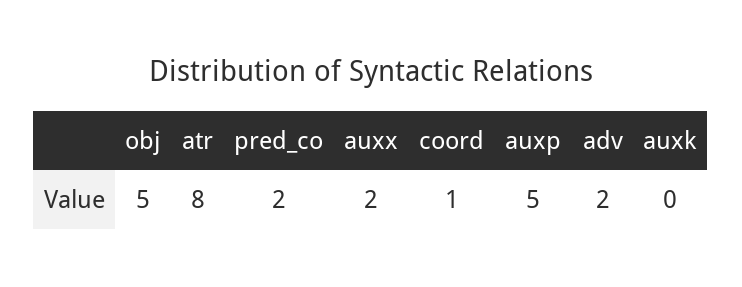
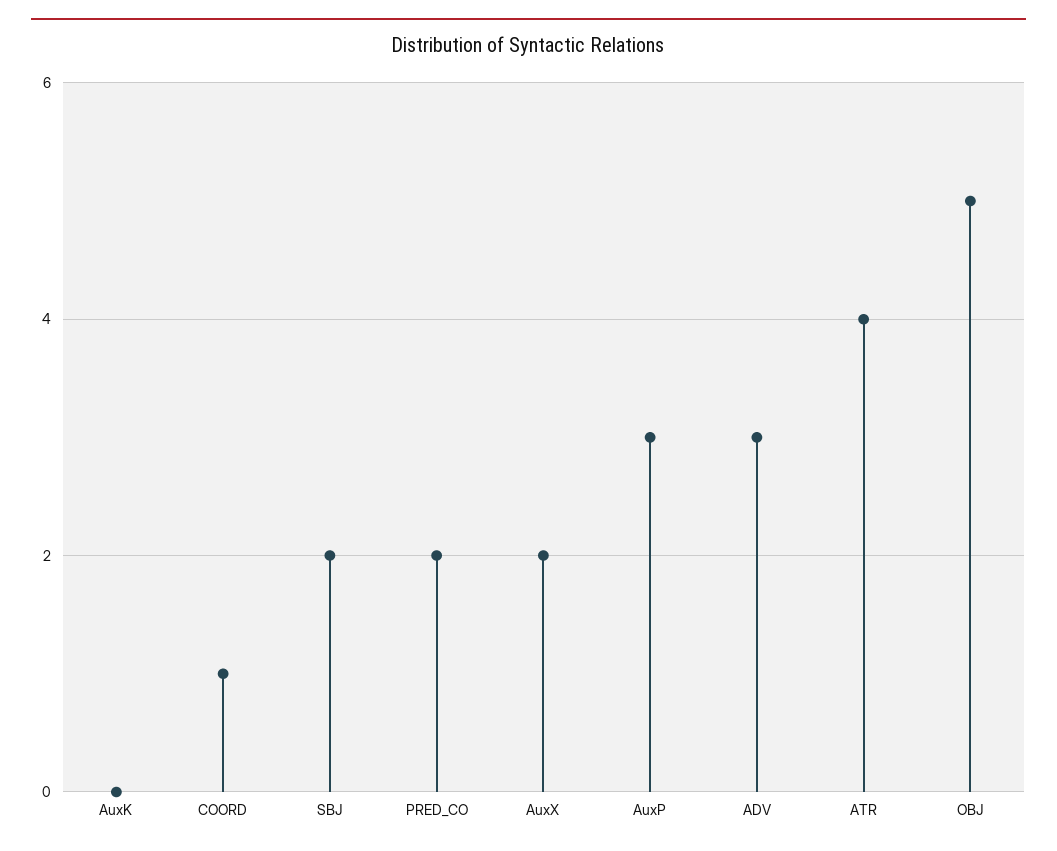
  {
    "obj": 5,
-   "atr": 8,
+   "atr": 4,
    "pred_co": 2,
    "auxx": 2,
    "coord": 1,
-   "auxp": 5,
+   "auxp": 3,
-   "adv": 2,
+   "adv": 3,
-   "auxk": 0
+   "auxk": 0,
+   "SBJ": 2
  }

